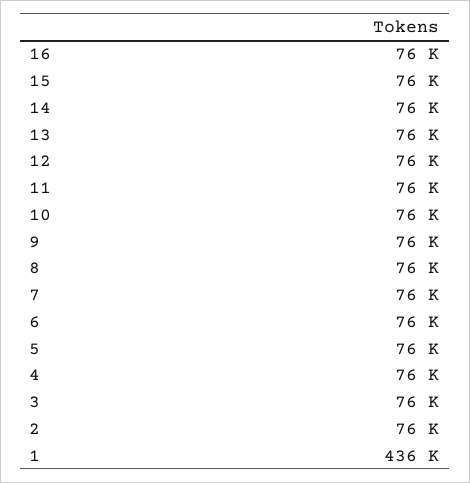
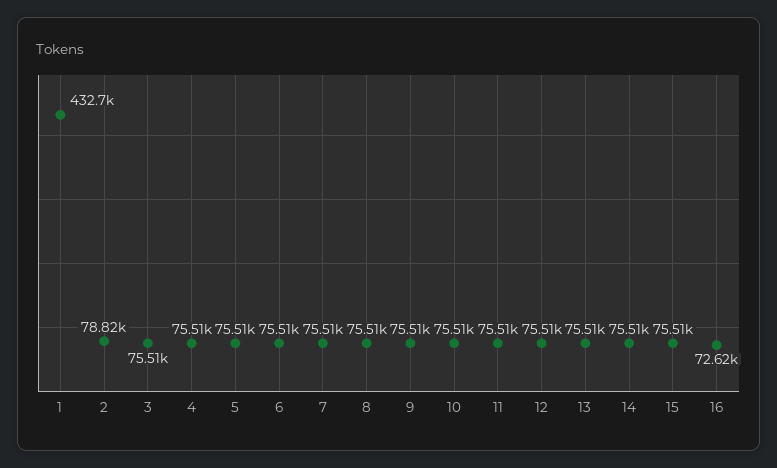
  {
-   "16": 76000,
+   "16": 72620,
    "15": 75510,
    "14": 75510,
    "13": 75510,
    "12": 75510,
    "11": 75510,
    "10": 75510,
    "9": 75510,
    "8": 75510,
    "7": 75510,
    "6": 75510,
    "5": 75510,
    "4": 75510,
    "3": 75510,
-   "2": 76000,
+   "2": 78820,
-   "1": 436000
+   "1": 432700
  }

